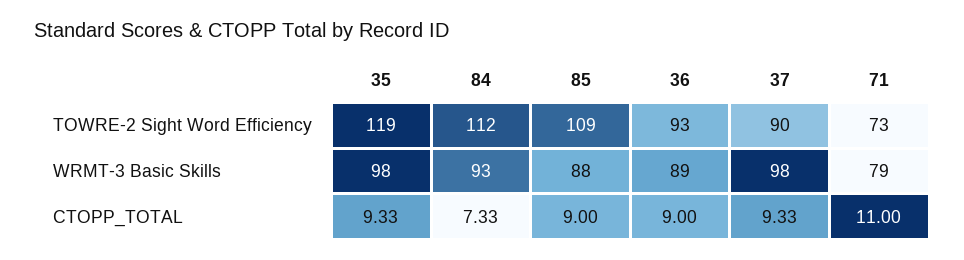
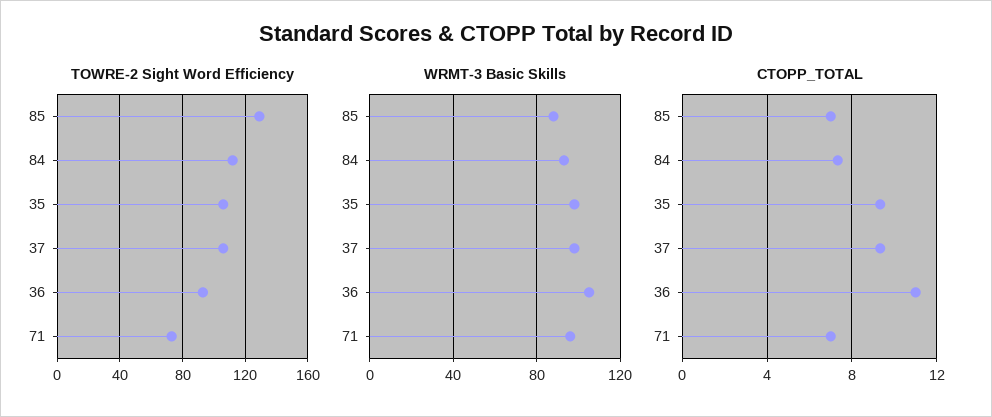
  {
    "TOWRE-2 Sight Word Efficiency": {
-     "35": 119,
+     "35": 105,
      "84": 112,
-     "85": 109,
+     "85": 130,
      "36": 93,
-     "37": 90,
+     "37": 105,
      "71": 73
    },
    "WRMT-3 Basic Skills": {
      "35": 98,
      "84": 93,
      "85": 88,
-     "36": 89,
+     "36": 105,
      "37": 98,
-     "71": 79
+     "71": 95
    },
    "CTOPP_TOTAL": {
      "35": 9.33,
      "84": 7.33,
-     "85": 9,
+     "85": 7,
-     "36": 9,
+     "36": 11,
      "37": 9.33,
-     "71": 11
+     "71": 7
    }
  }

